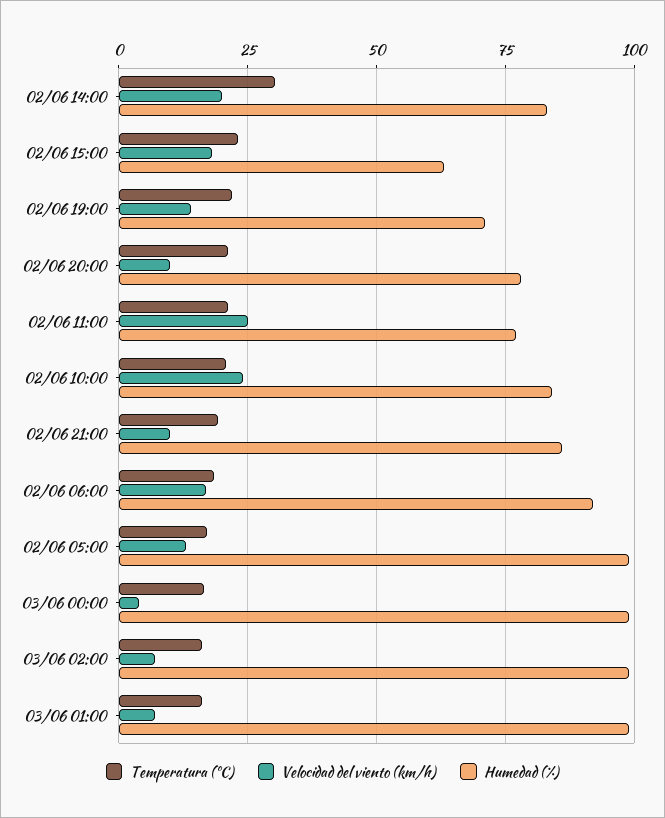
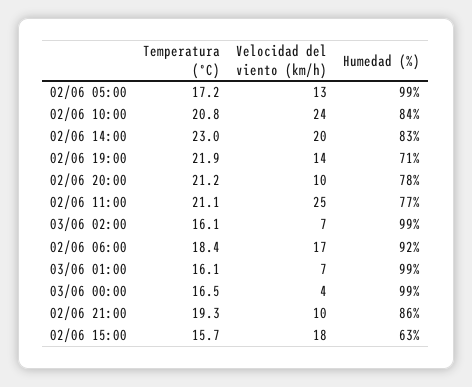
  {
    "Temperatura (ºC)": {
-     "02/06 14:00": 30,
+     "02/06 14:00": 23,
-     "02/06 15:00": 22.5,
+     "02/06 15:00": 15.7,
      "02/06 19:00": 21.9,
      "02/06 20:00": 21.2,
      "02/06 11:00": 21.1,
      "02/06 10:00": 20.8,
      "02/06 21:00": 19.3,
      "02/06 06:00": 18.4,
      "02/06 05:00": 17.2,
      "03/06 00:00": 16.5,
      "03/06 02:00": 16.1,
      "03/06 01:00": 16.1
    },
    "Velocidad del viento (km/h)": {
      "02/06 14:00": 20,
      "02/06 15:00": 18,
      "02/06 19:00": 14,
      "02/06 20:00": 10,
      "02/06 11:00": 25,
      "02/06 10:00": 24,
      "02/06 21:00": 10,
      "02/06 06:00": 17,
      "02/06 05:00": 13,
      "03/06 00:00": 4,
      "03/06 02:00": 7,
      "03/06 01:00": 7
    },
    "Humedad (%)": {
      "02/06 14:00": 83,
      "02/06 15:00": 63,
      "02/06 19:00": 71,
      "02/06 20:00": 78,
      "02/06 11:00": 77,
      "02/06 10:00": 84,
      "02/06 21:00": 86,
      "02/06 06:00": 92,
      "02/06 05:00": 99,
      "03/06 00:00": 99,
      "03/06 02:00": 99,
      "03/06 01:00": 99
    }
  }

